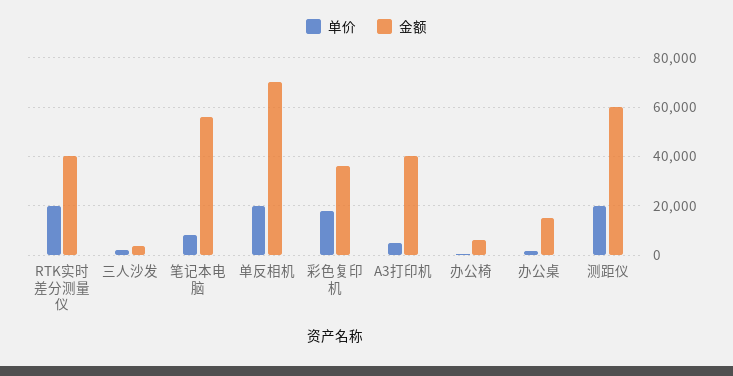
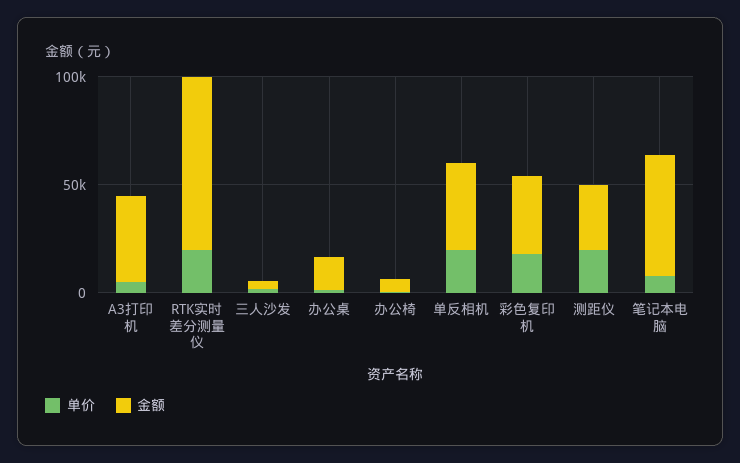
  {
    "单价": {
      "RTK实时差分测量仪": 20000,
      "三人沙发": 2500,
      "笔记本电脑": 7500,
      "单反相机": 20000,
      "彩色复印机": 17500,
      "A3打印机": 5000,
      "办公椅": 0,
      "办公桌": 2500,
      "测距仪": 20000
    },
    "金额": {
-     "RTK实时差分测量仪": 40000,
+     "RTK实时差分测量仪": 80000,
      "三人沙发": 5000,
      "笔记本电脑": 55000,
-     "单反相机": 70000,
+     "单反相机": 40000,
      "彩色复印机": 35000,
      "A3打印机": 40000,
      "办公椅": 5000,
      "办公桌": 15000,
-     "测距仪": 60000
+     "测距仪": 30000
    }
  }

